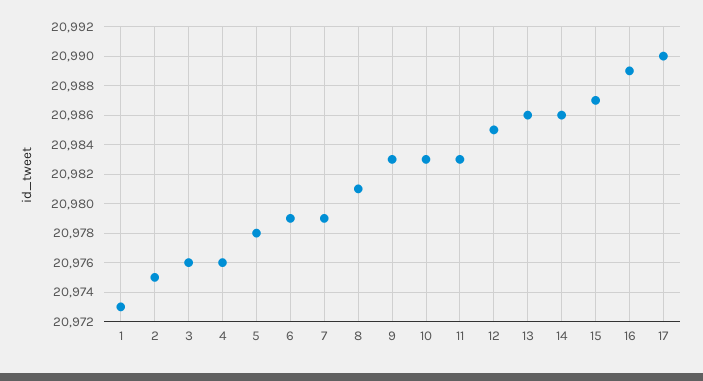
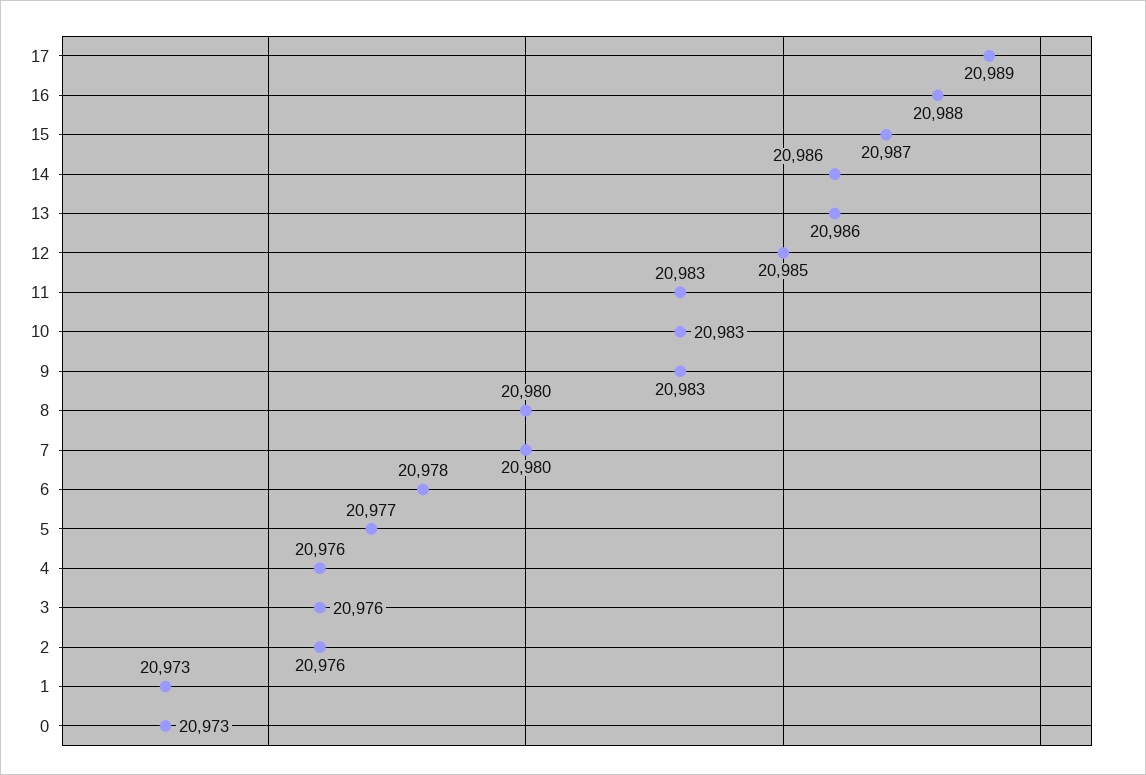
  {
    "1": 20973,
-   "2": 20975,
+   "2": 20976,
    "3": 20976,
    "4": 20976,
-   "5": 20978,
+   "5": 20977,
-   "6": 20979,
+   "6": 20978,
-   "7": 20979,
+   "7": 20980,
-   "8": 20981,
+   "8": 20980,
    "9": 20983,
    "10": 20983,
    "11": 20983,
    "12": 20985,
    "13": 20986,
    "14": 20986,
    "15": 20987,
-   "16": 20989,
+   "16": 20988,
-   "17": 20990
+   "17": 20989,
+   "0": 20973
  }

